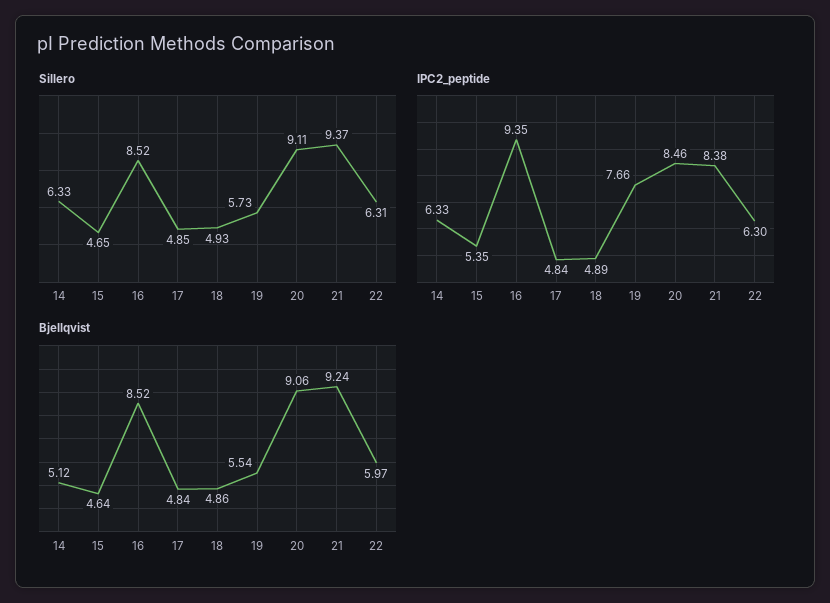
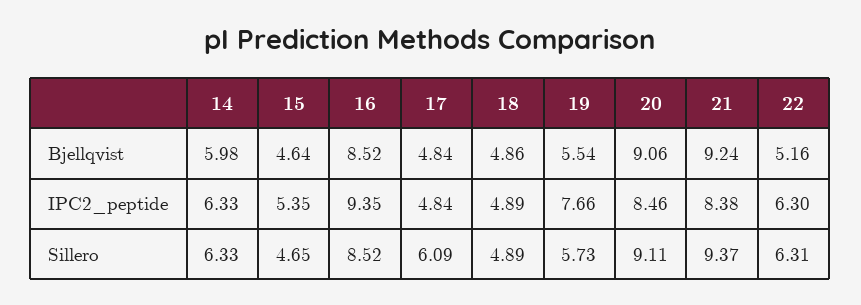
  {
    "Sillero": {
      "14": 6.33,
      "15": 4.65,
      "16": 8.52,
-     "17": 4.85,
+     "17": 6.09,
-     "18": 4.93,
+     "18": 4.89,
      "19": 5.73,
      "20": 9.11,
      "21": 9.37,
      "22": 6.31
    },
    "IPC2_peptide": {
      "14": 6.33,
      "15": 5.35,
      "16": 9.35,
      "17": 4.84,
      "18": 4.89,
      "19": 7.66,
      "20": 8.46,
      "21": 8.38,
      "22": 6.3
    },
    "Bjellqvist": {
-     "14": 5.12,
+     "14": 5.98,
      "15": 4.64,
      "16": 8.52,
      "17": 4.84,
      "18": 4.86,
      "19": 5.54,
      "20": 9.06,
      "21": 9.24,
-     "22": 5.97
+     "22": 5.16
    }
  }

